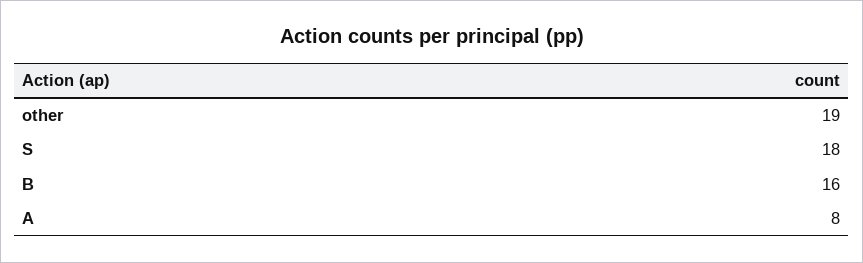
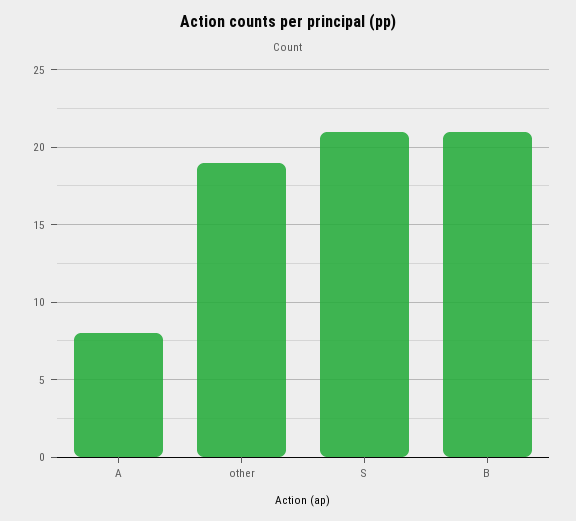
  {
    "other": 19,
-   "S": 18,
+   "S": 21,
-   "B": 16,
+   "B": 21,
    "A": 8
  }

